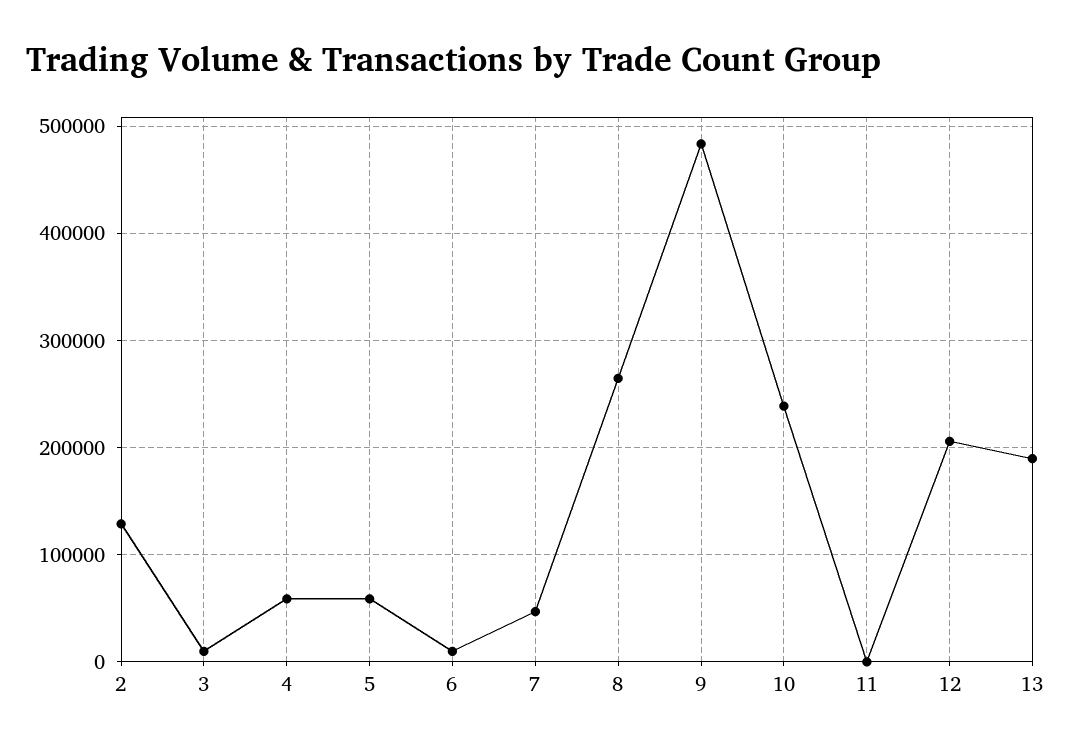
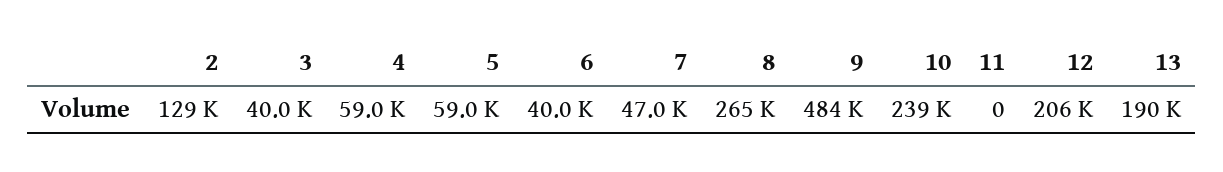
  {
    "2": 129000,
-   "3": 10000,
+   "3": 40000,
    "4": 59000,
    "5": 59000,
-   "6": 10000,
+   "6": 40000,
    "7": 47000,
    "8": 265000,
    "9": 484000,
    "10": 239000,
    "11": 0,
    "12": 206000,
    "13": 190000
  }

